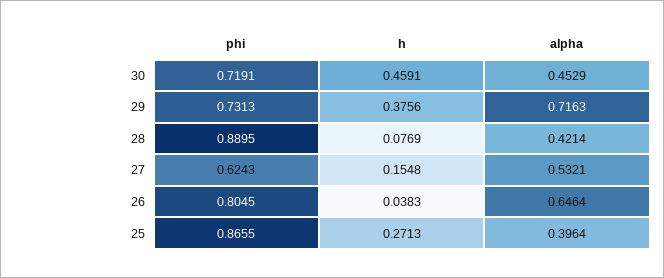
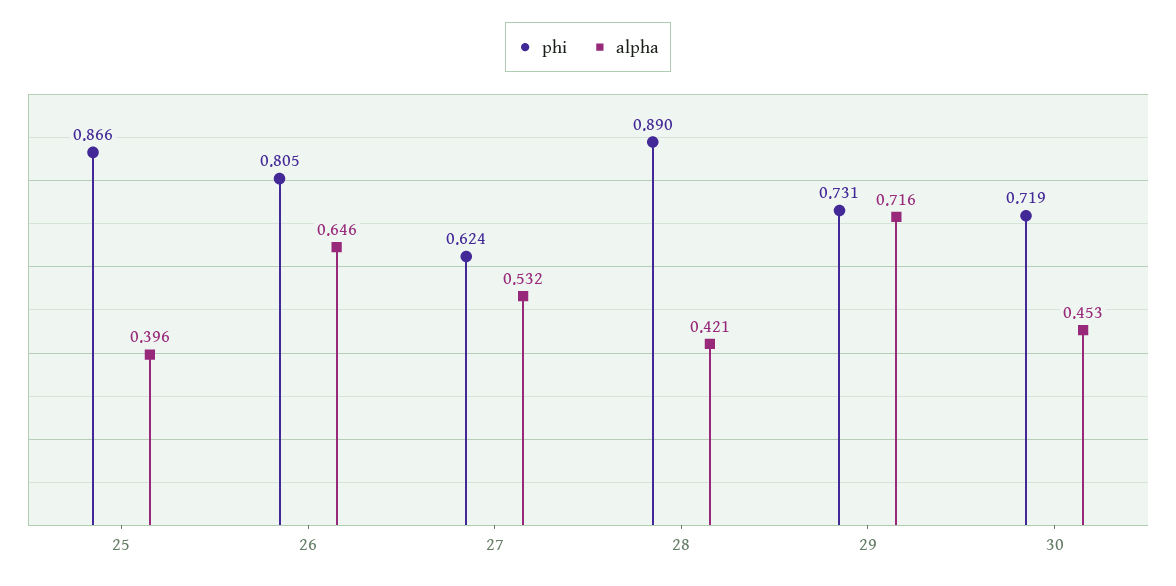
  {
    "phi": {
      "30": 0.7191,
      "29": 0.7313,
      "28": 0.8895,
      "27": 0.6243,
      "26": 0.8045,
      "25": 0.8655
    },
-   "h": {
-     "30": 0.4591,
-     "29": 0.3756,
-     "28": 0.0769,
-     "27": 0.1548,
-     "26": 0.0383,
-     "25": 0.2713
-   },
    "alpha": {
      "30": 0.4529,
      "29": 0.7163,
      "28": 0.4214,
      "27": 0.5321,
      "26": 0.6464,
      "25": 0.3964
    }
  }

